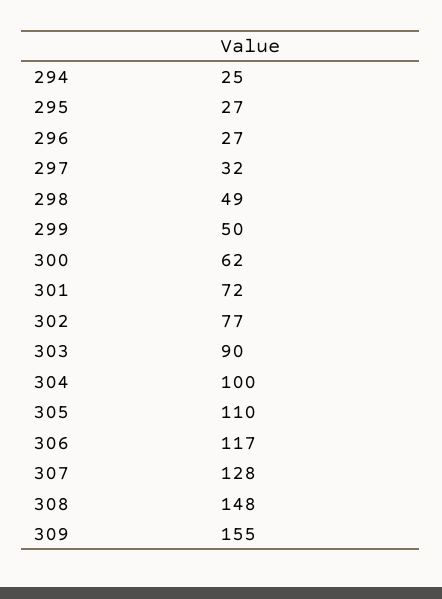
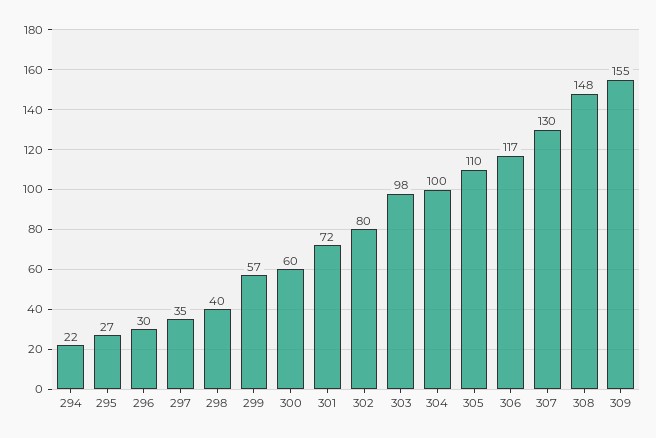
  {
-   "294": 25,
+   "294": 22,
    "295": 27,
-   "296": 27,
+   "296": 30,
-   "297": 32,
+   "297": 35,
-   "298": 49,
+   "298": 40,
-   "299": 50,
+   "299": 57,
-   "300": 62,
+   "300": 60,
    "301": 72,
-   "302": 77,
+   "302": 80,
-   "303": 90,
+   "303": 98,
    "304": 100,
    "305": 110,
    "306": 117,
-   "307": 128,
+   "307": 130,
    "308": 148,
    "309": 155
  }

